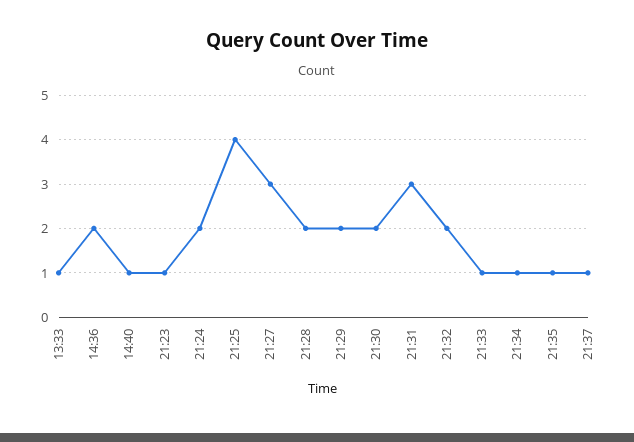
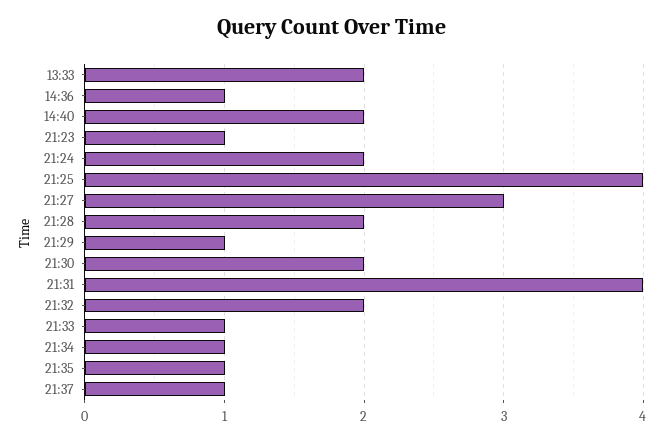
  {
-   "13:33": 1,
+   "13:33": 2,
-   "14:36": 2,
+   "14:36": 1,
-   "14:40": 1,
+   "14:40": 2,
    "21:23": 1,
    "21:24": 2,
    "21:25": 4,
    "21:27": 3,
    "21:28": 2,
-   "21:29": 2,
+   "21:29": 1,
    "21:30": 2,
-   "21:31": 3,
+   "21:31": 4,
    "21:32": 2,
    "21:33": 1,
    "21:34": 1,
    "21:35": 1,
    "21:37": 1
  }

